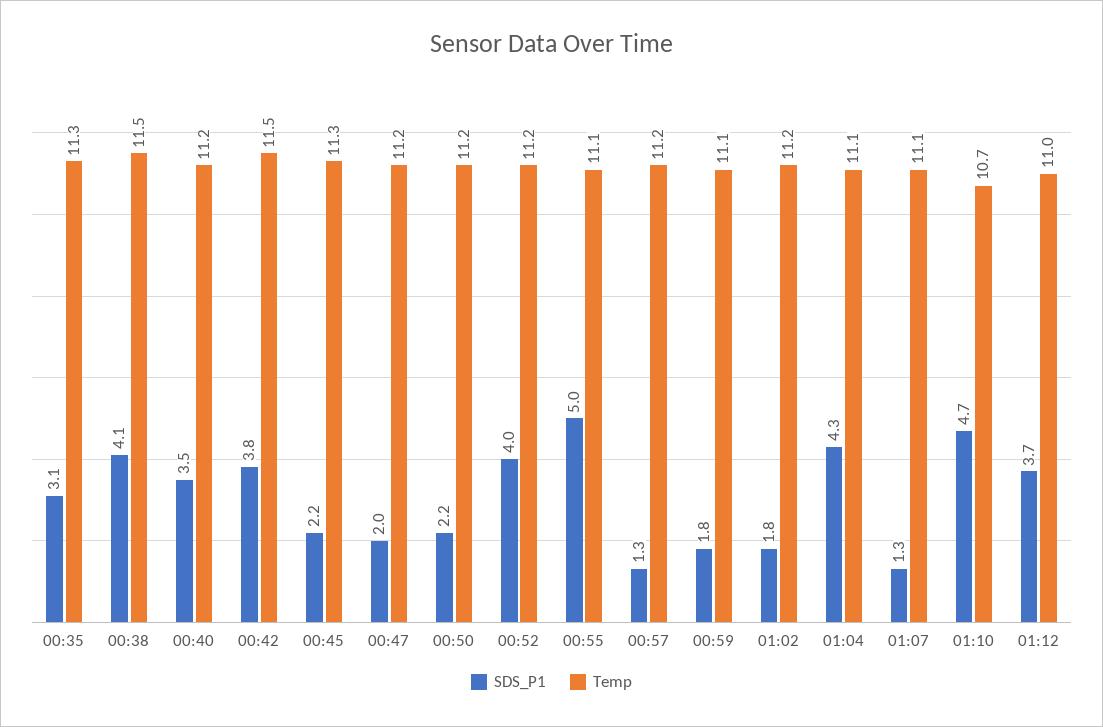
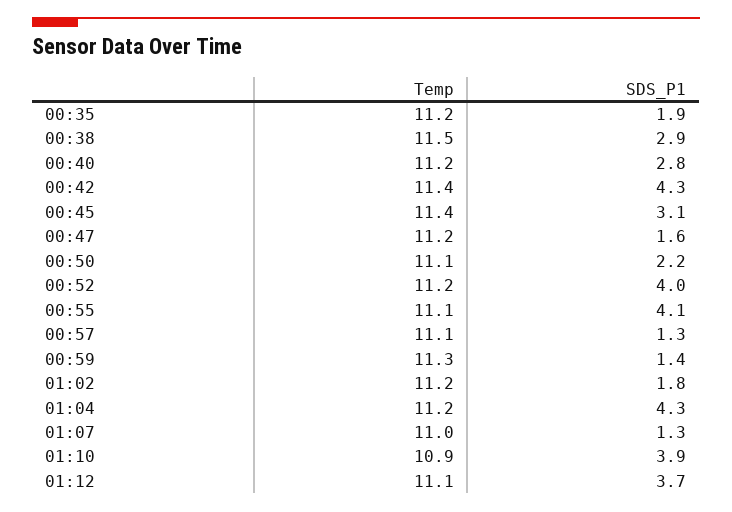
  {
    "SDS_P1": {
-     "00:35": 3.1,
+     "00:35": 1.9,
-     "00:38": 4.1,
+     "00:38": 2.9,
-     "00:40": 3.5,
+     "00:40": 2.8,
-     "00:42": 3.8,
+     "00:42": 4.3,
-     "00:45": 2.2,
+     "00:45": 3.1,
-     "00:47": 2,
+     "00:47": 1.6,
      "00:50": 2.2,
      "00:52": 4,
-     "00:55": 5,
+     "00:55": 4.1,
      "00:57": 1.3,
-     "00:59": 1.8,
+     "00:59": 1.4,
      "01:02": 1.8,
      "01:04": 4.3,
      "01:07": 1.3,
-     "01:10": 4.7,
+     "01:10": 3.9,
      "01:12": 3.7
    },
    "Temp": {
-     "00:35": 11.3,
+     "00:35": 11.2,
      "00:38": 11.5,
      "00:40": 11.2,
-     "00:42": 11.5,
+     "00:42": 11.4,
-     "00:45": 11.3,
+     "00:45": 11.4,
      "00:47": 11.2,
-     "00:50": 11.2,
+     "00:50": 11.1,
      "00:52": 11.2,
      "00:55": 11.1,
-     "00:57": 11.2,
+     "00:57": 11.1,
-     "00:59": 11.1,
+     "00:59": 11.3,
      "01:02": 11.2,
-     "01:04": 11.1,
+     "01:04": 11.2,
-     "01:07": 11.1,
+     "01:07": 11,
-     "01:10": 10.7,
+     "01:10": 10.9,
-     "01:12": 11
+     "01:12": 11.1
    }
  }

